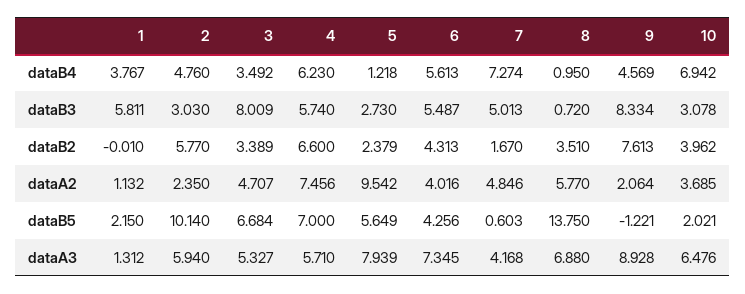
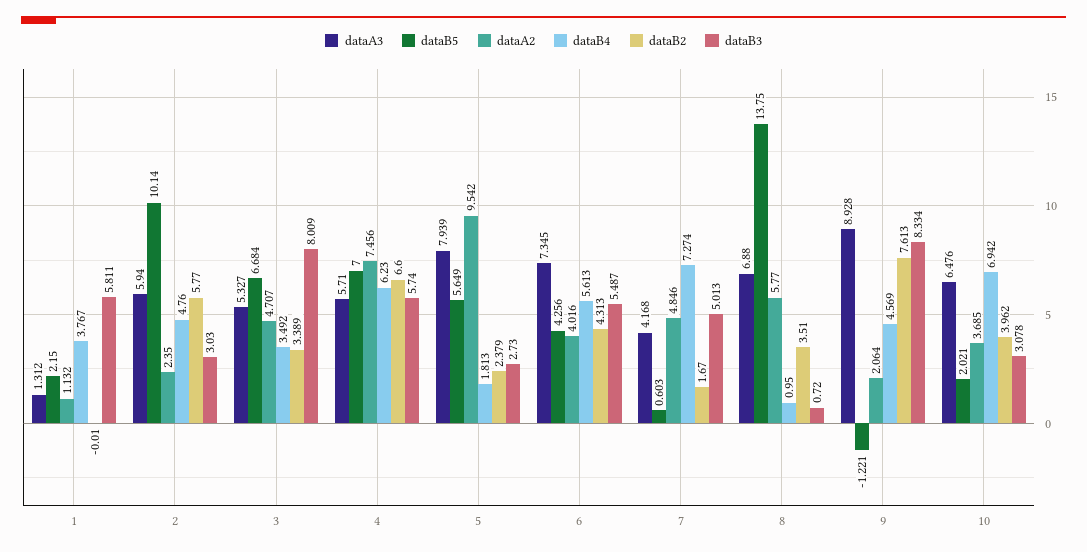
  {
    "dataB4": {
      "1": 3.767,
      "2": 4.76,
      "3": 3.492,
      "4": 6.23,
-     "5": 1.218,
+     "5": 1.813,
      "6": 5.613,
      "7": 7.274,
      "8": 0.95,
      "9": 4.569,
      "10": 6.942
    },
    "dataB3": {
      "1": 5.811,
      "2": 3.03,
      "3": 8.009,
      "4": 5.74,
      "5": 2.73,
      "6": 5.487,
      "7": 5.013,
      "8": 0.72,
      "9": 8.334,
      "10": 3.078
    },
    "dataB2": {
      "1": -0.01,
      "2": 5.77,
      "3": 3.389,
      "4": 6.6,
      "5": 2.379,
      "6": 4.313,
      "7": 1.67,
      "8": 3.51,
      "9": 7.613,
      "10": 3.962
    },
    "dataA2": {
      "1": 1.132,
      "2": 2.35,
      "3": 4.707,
      "4": 7.456,
      "5": 9.542,
      "6": 4.016,
      "7": 4.846,
      "8": 5.77,
      "9": 2.064,
      "10": 3.685
    },
    "dataB5": {
      "1": 2.15,
      "2": 10.14,
      "3": 6.684,
      "4": 7,
      "5": 5.649,
      "6": 4.256,
      "7": 0.603,
      "8": 13.75,
      "9": -1.221,
      "10": 2.021
    },
    "dataA3": {
      "1": 1.312,
      "2": 5.94,
      "3": 5.327,
      "4": 5.71,
      "5": 7.939,
      "6": 7.345,
      "7": 4.168,
      "8": 6.88,
      "9": 8.928,
      "10": 6.476
    }
  }

